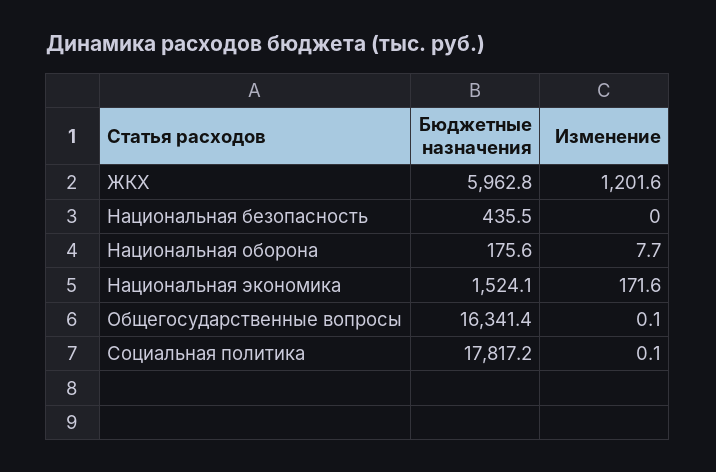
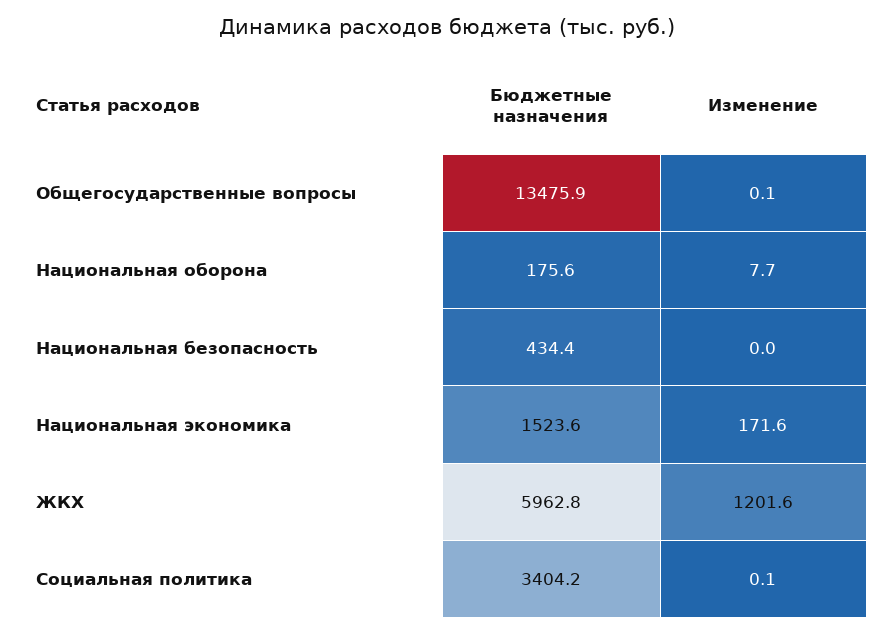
  {
    "Бюджетные назначения": {
      "ЖКХ": 5962.8,
-     "Национальная безопасность": 435.5,
+     "Национальная безопасность": 434.4,
      "Национальная оборона": 175.6,
-     "Национальная экономика": 1524.1,
+     "Национальная экономика": 1523.6,
-     "Общегосударственные вопросы": 16341.4,
+     "Общегосударственные вопросы": 13475.9,
-     "Социальная политика": 17817.2
+     "Социальная политика": 3404.2
    },
    "Изменение": {
      "ЖКХ": 1201.6,
      "Национальная безопасность": 0,
      "Национальная оборона": 7.7,
      "Национальная экономика": 171.6,
      "Общегосударственные вопросы": 0.1,
      "Социальная политика": 0.1
    }
  }

